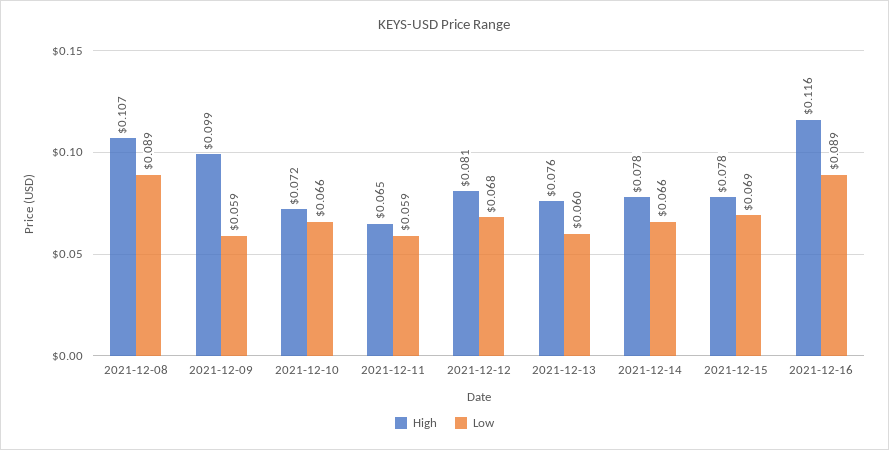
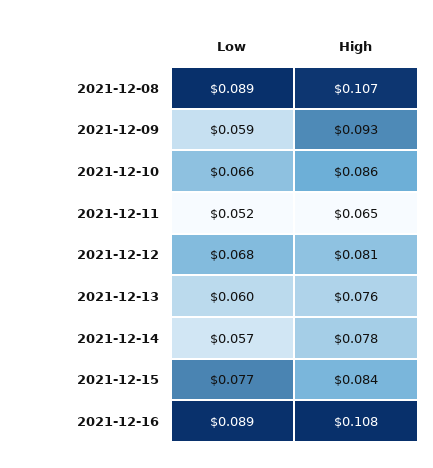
  {
    "High": {
      "2021-12-08": 0.107,
-     "2021-12-09": 0.099,
+     "2021-12-09": 0.093,
-     "2021-12-10": 0.072,
+     "2021-12-10": 0.086,
      "2021-12-11": 0.065,
      "2021-12-12": 0.081,
      "2021-12-13": 0.076,
      "2021-12-14": 0.078,
-     "2021-12-15": 0.078,
+     "2021-12-15": 0.084,
-     "2021-12-16": 0.116
+     "2021-12-16": 0.108
    },
    "Low": {
      "2021-12-08": 0.089,
      "2021-12-09": 0.059,
      "2021-12-10": 0.066,
-     "2021-12-11": 0.059,
+     "2021-12-11": 0.052,
      "2021-12-12": 0.068,
      "2021-12-13": 0.06,
-     "2021-12-14": 0.066,
+     "2021-12-14": 0.057,
-     "2021-12-15": 0.069,
+     "2021-12-15": 0.077,
      "2021-12-16": 0.089
    }
  }

